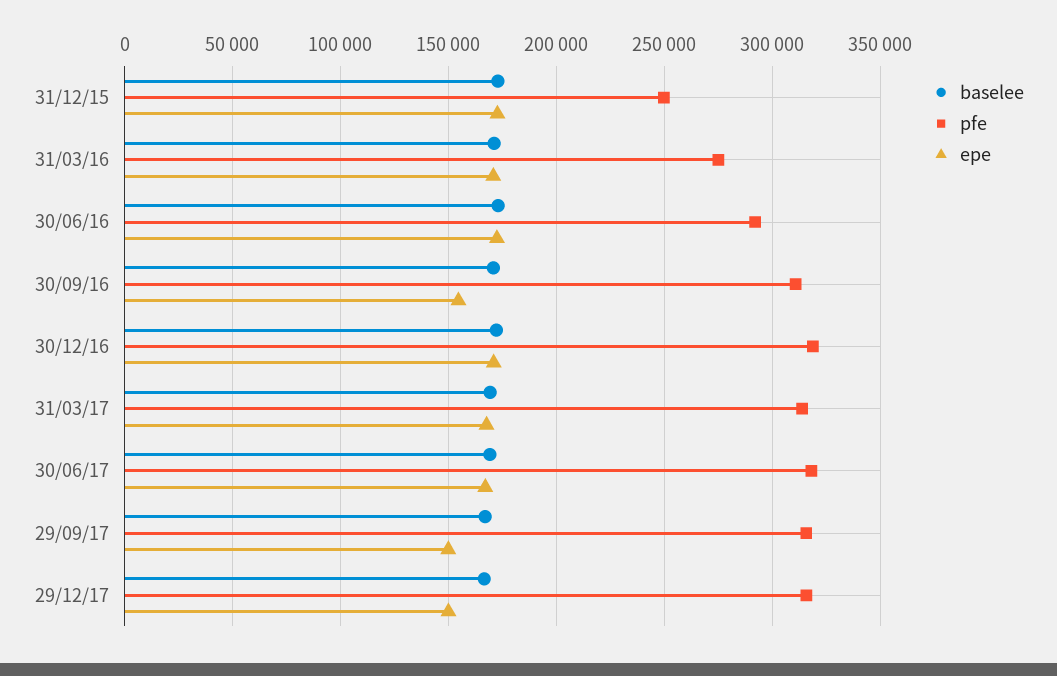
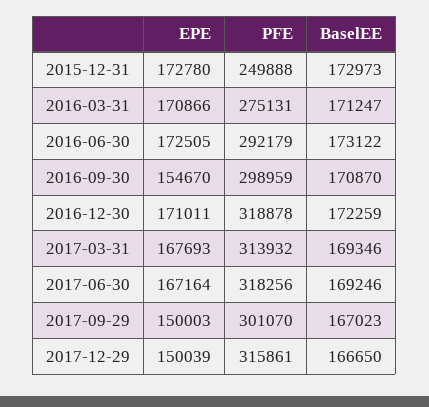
  {
    "baselee": {
      "31/12/15": 172973,
      "31/03/16": 171247,
      "30/06/16": 173122,
      "30/09/16": 170870,
      "30/12/16": 172259,
      "31/03/17": 169346,
      "30/06/17": 169246,
      "29/09/17": 167023,
      "29/12/17": 166650
    },
    "pfe": {
      "31/12/15": 249888,
      "31/03/16": 275131,
      "30/06/16": 292179,
-     "30/09/16": 310000,
+     "30/09/16": 298959,
      "30/12/16": 318878,
      "31/03/17": 313932,
      "30/06/17": 318256,
-     "29/09/17": 315000,
+     "29/09/17": 301070,
      "29/12/17": 315861
    },
    "epe": {
      "31/12/15": 172780,
      "31/03/16": 170866,
      "30/06/16": 172505,
      "30/09/16": 154670,
      "30/12/16": 171011,
      "31/03/17": 167693,
      "30/06/17": 167164,
      "29/09/17": 150003,
      "29/12/17": 150039
    }
  }

